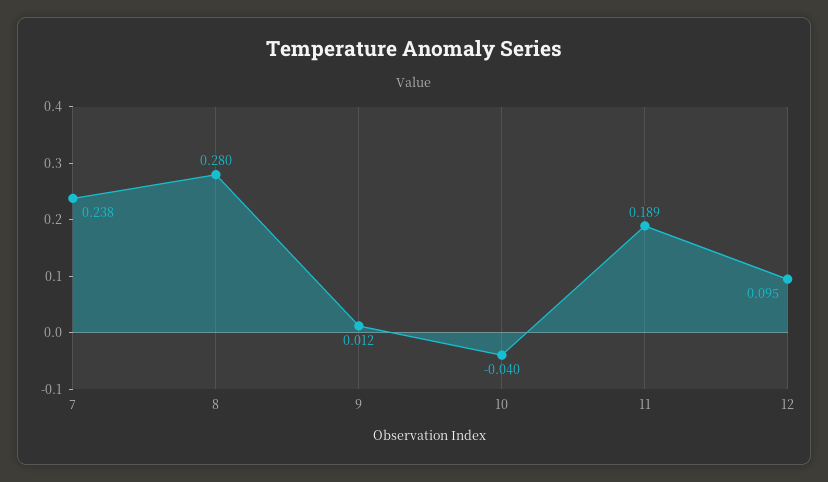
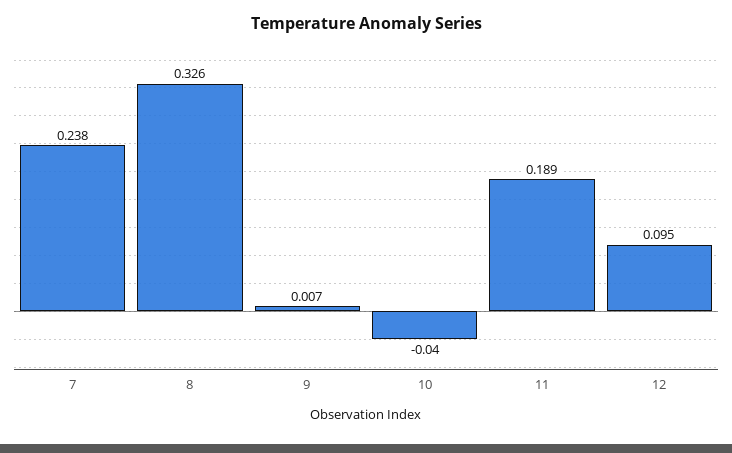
  {
    "7": 0.238,
-   "8": 0.28,
+   "8": 0.326,
-   "9": 0.012,
+   "9": 0.007,
    "10": -0.04,
    "11": 0.189,
    "12": 0.095
  }

